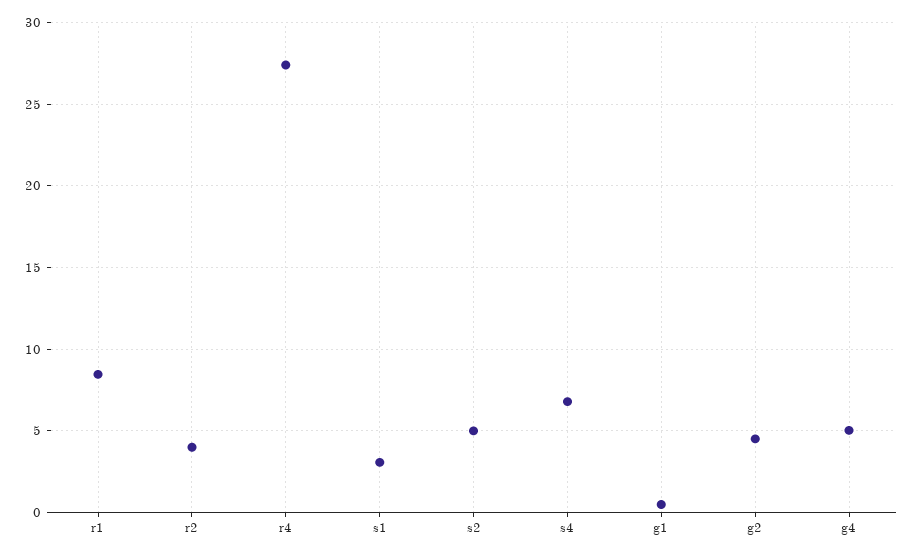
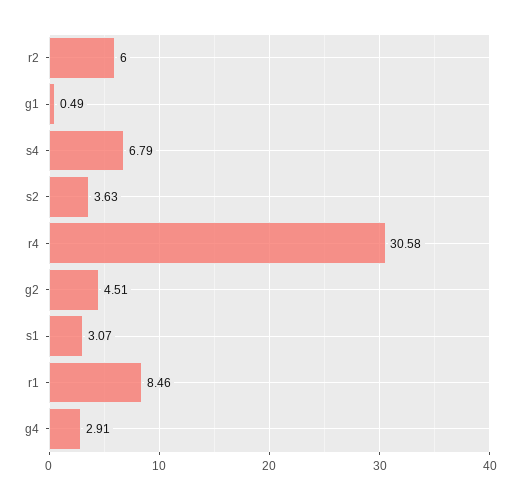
  {
    "r1": 8.46,
-   "r2": 4,
+   "r2": 6,
-   "r4": 27.5,
+   "r4": 30.58,
    "s1": 3.07,
-   "s2": 5,
+   "s2": 3.63,
    "s4": 6.79,
    "g1": 0.49,
    "g2": 4.51,
-   "g4": 5
+   "g4": 2.91
  }

